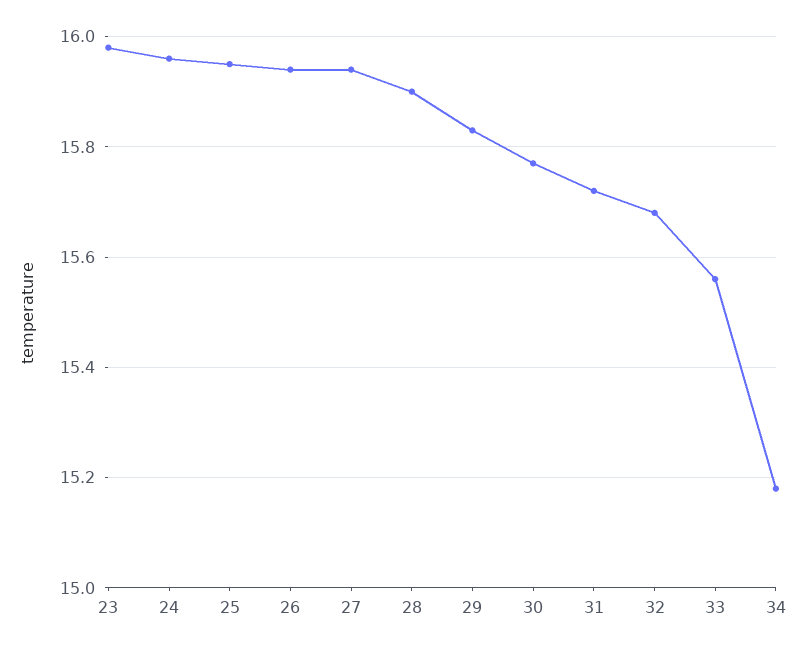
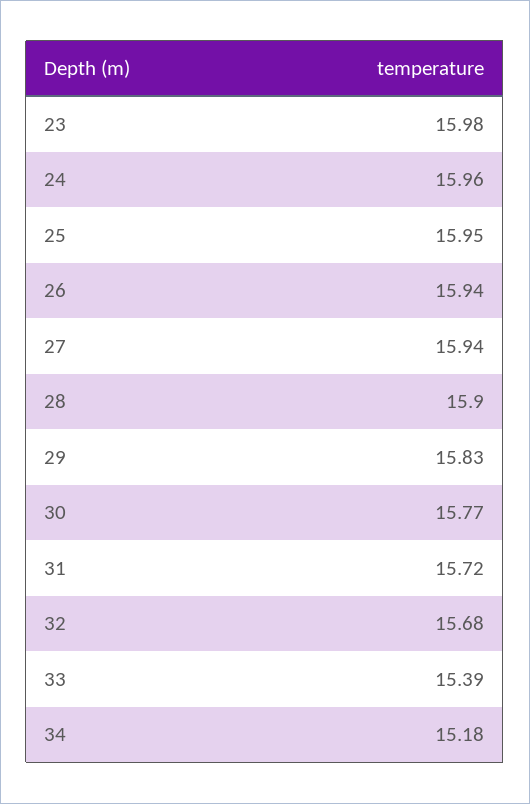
  {
    "23": 15.98,
    "24": 15.96,
    "25": 15.95,
    "26": 15.94,
    "27": 15.94,
    "28": 15.9,
    "29": 15.83,
    "30": 15.77,
    "31": 15.72,
    "32": 15.68,
-   "33": 15.55,
+   "33": 15.39,
    "34": 15.18
  }

